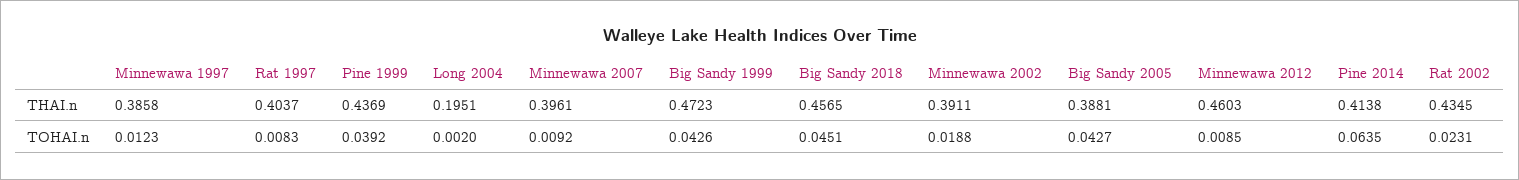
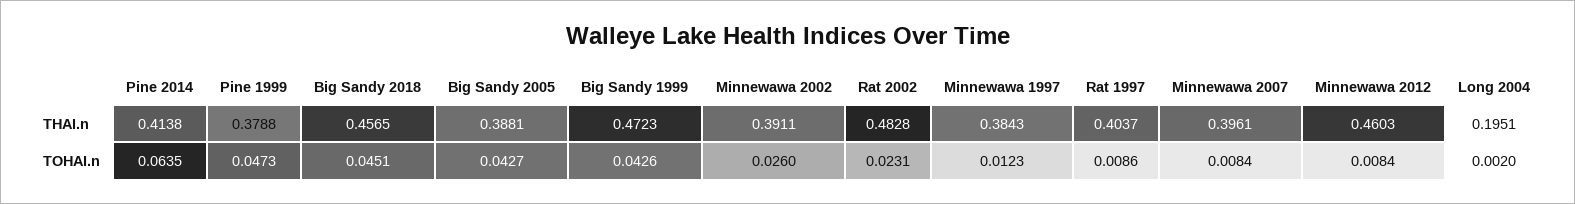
  {
    "Minnewawa 1997": {
-     "THAI.n": 0.3858,
+     "THAI.n": 0.3843,
      "TOHAI.n": 0.0123
    },
    "Rat 1997": {
      "THAI.n": 0.4037,
-     "TOHAI.n": 0.0083
+     "TOHAI.n": 0.0086
    },
    "Pine 1999": {
-     "THAI.n": 0.4369,
+     "THAI.n": 0.3788,
-     "TOHAI.n": 0.0392
+     "TOHAI.n": 0.0473
    },
    "Long 2004": {
      "THAI.n": 0.1951,
      "TOHAI.n": 0.002
    },
    "Minnewawa 2007": {
      "THAI.n": 0.3961,
-     "TOHAI.n": 0.0092
+     "TOHAI.n": 0.0084
    },
    "Big Sandy 1999": {
      "THAI.n": 0.4723,
      "TOHAI.n": 0.0426
    },
    "Big Sandy 2018": {
      "THAI.n": 0.4565,
      "TOHAI.n": 0.0451
    },
    "Minnewawa 2002": {
      "THAI.n": 0.3911,
-     "TOHAI.n": 0.0188
+     "TOHAI.n": 0.026
    },
    "Big Sandy 2005": {
      "THAI.n": 0.3881,
      "TOHAI.n": 0.0427
    },
    "Minnewawa 2012": {
      "THAI.n": 0.4603,
-     "TOHAI.n": 0.0085
+     "TOHAI.n": 0.0084
    },
    "Pine 2014": {
      "THAI.n": 0.4138,
      "TOHAI.n": 0.0635
    },
    "Rat 2002": {
-     "THAI.n": 0.4345,
+     "THAI.n": 0.4828,
      "TOHAI.n": 0.0231
    }
  }

